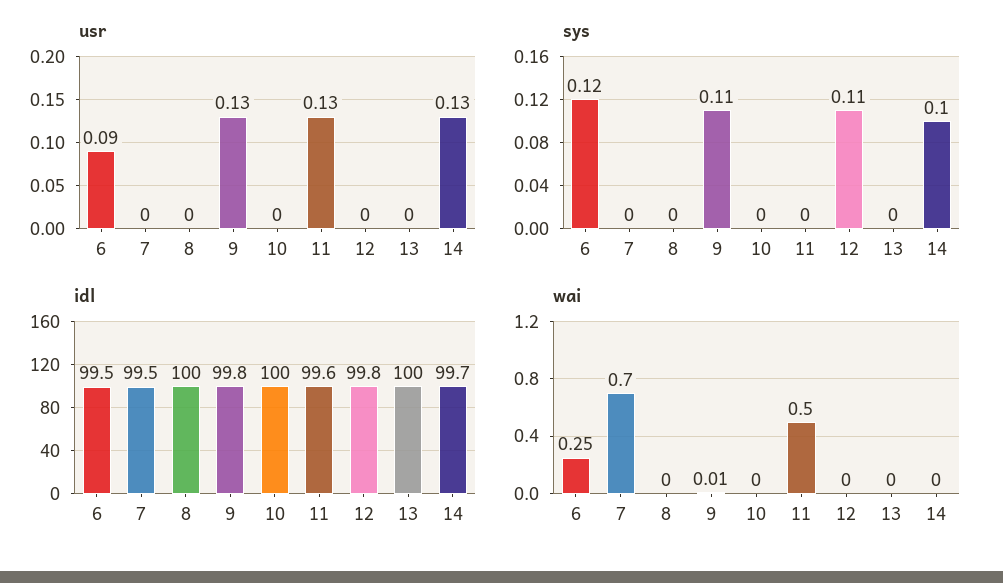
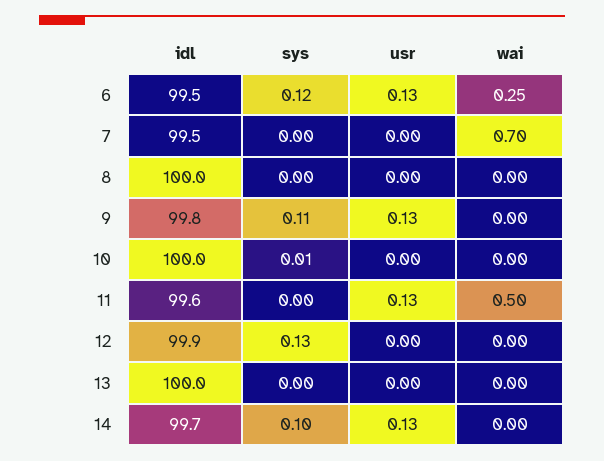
  {
    "usr": {
-     "6": 0.09,
+     "6": 0.13,
      "7": 0,
      "8": 0,
      "9": 0.13,
      "10": 0,
      "11": 0.13,
      "12": 0,
      "13": 0,
      "14": 0.13
    },
    "sys": {
      "6": 0.12,
      "7": 0,
      "8": 0,
      "9": 0.11,
-     "10": 0,
+     "10": 0.01,
      "11": 0,
-     "12": 0.11,
+     "12": 0.13,
      "13": 0,
      "14": 0.1
    },
    "idl": {
      "6": 99.5,
      "7": 99.5,
      "8": 100,
      "9": 99.8,
      "10": 100,
      "11": 99.6,
-     "12": 99.8,
+     "12": 99.9,
      "13": 100,
      "14": 99.7
    },
    "wai": {
      "6": 0.25,
      "7": 0.7,
      "8": 0,
-     "9": 0.01,
+     "9": 0,
      "10": 0,
      "11": 0.5,
      "12": 0,
      "13": 0,
      "14": 0
    }
  }

